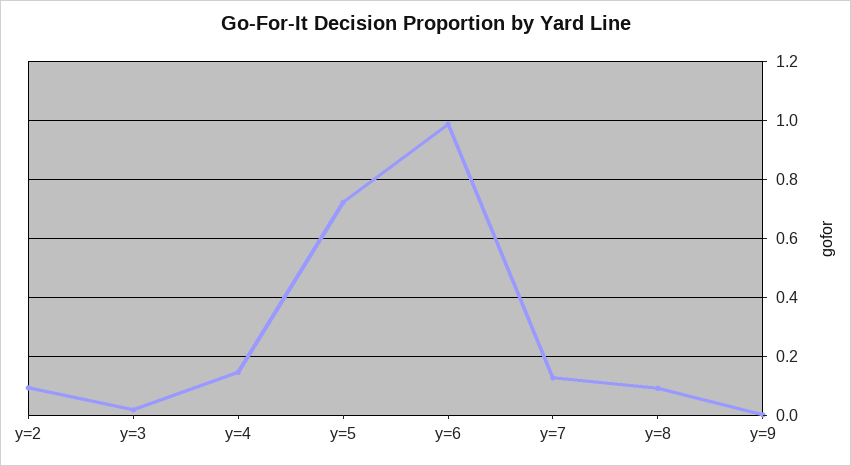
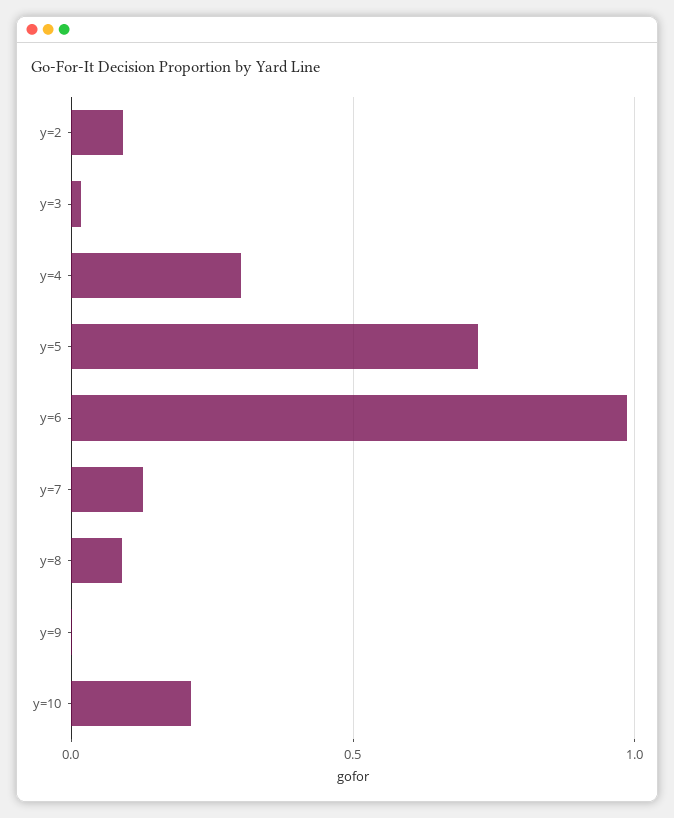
  {
    "y=2": 0.1,
    "y=3": 0.025,
-   "y=4": 0.15,
+   "y=4": 0.3,
    "y=5": 0.725,
    "y=6": 0.975,
    "y=7": 0.125,
    "y=8": 0.1,
-   "y=9": 0
+   "y=9": 0,
+   "y=10": 0.2
  }

